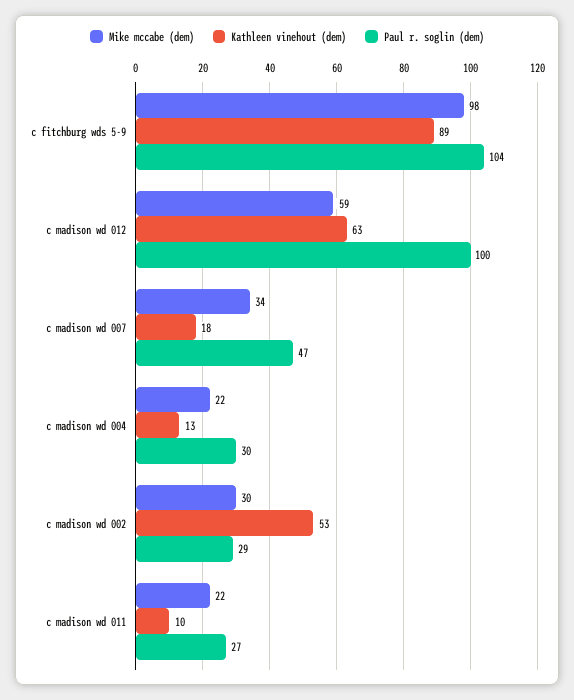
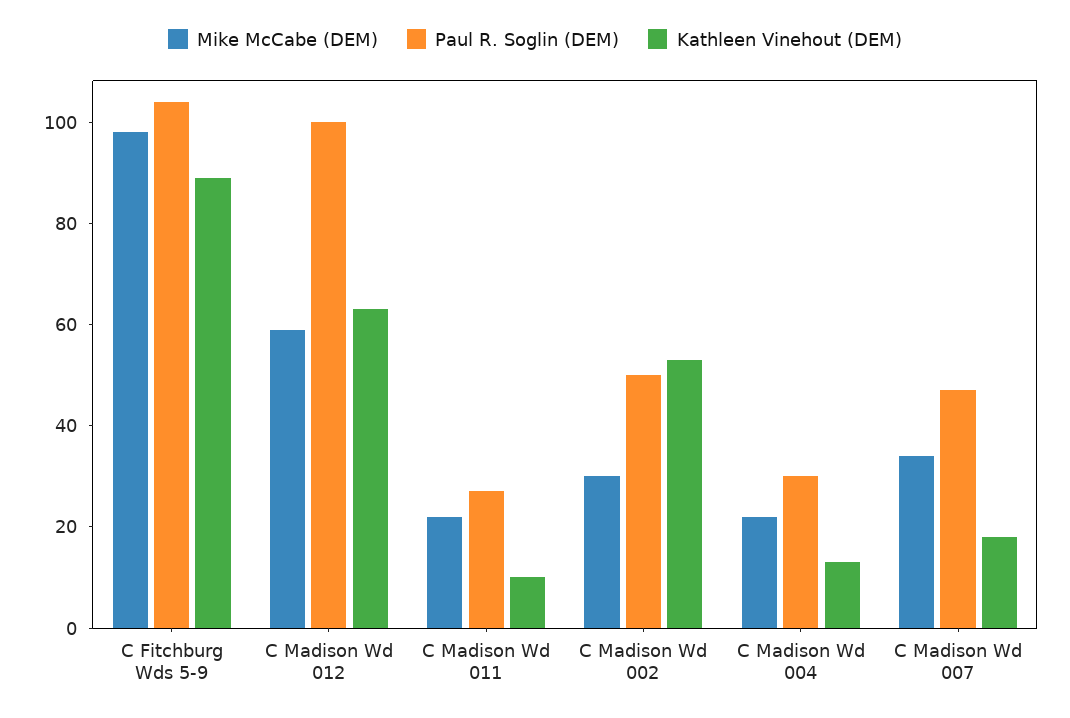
  {
    "Mike mccabe (dem)": {
      "c fitchburg wds 5-9": 98,
      "c madison wd 012": 59,
      "c madison wd 007": 34,
      "c madison wd 004": 22,
      "c madison wd 002": 30,
      "c madison wd 011": 22
    },
    "Kathleen vinehout (dem)": {
      "c fitchburg wds 5-9": 89,
      "c madison wd 012": 63,
      "c madison wd 007": 18,
      "c madison wd 004": 13,
      "c madison wd 002": 53,
      "c madison wd 011": 10
    },
    "Paul r. soglin (dem)": {
      "c fitchburg wds 5-9": 104,
      "c madison wd 012": 100,
      "c madison wd 007": 47,
      "c madison wd 004": 30,
-     "c madison wd 002": 29,
+     "c madison wd 002": 50,
      "c madison wd 011": 27
    }
  }

